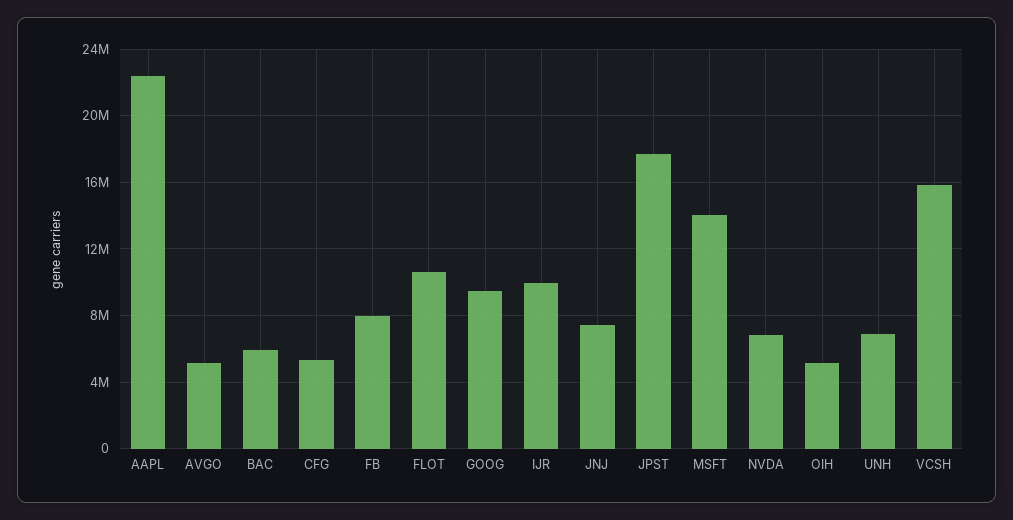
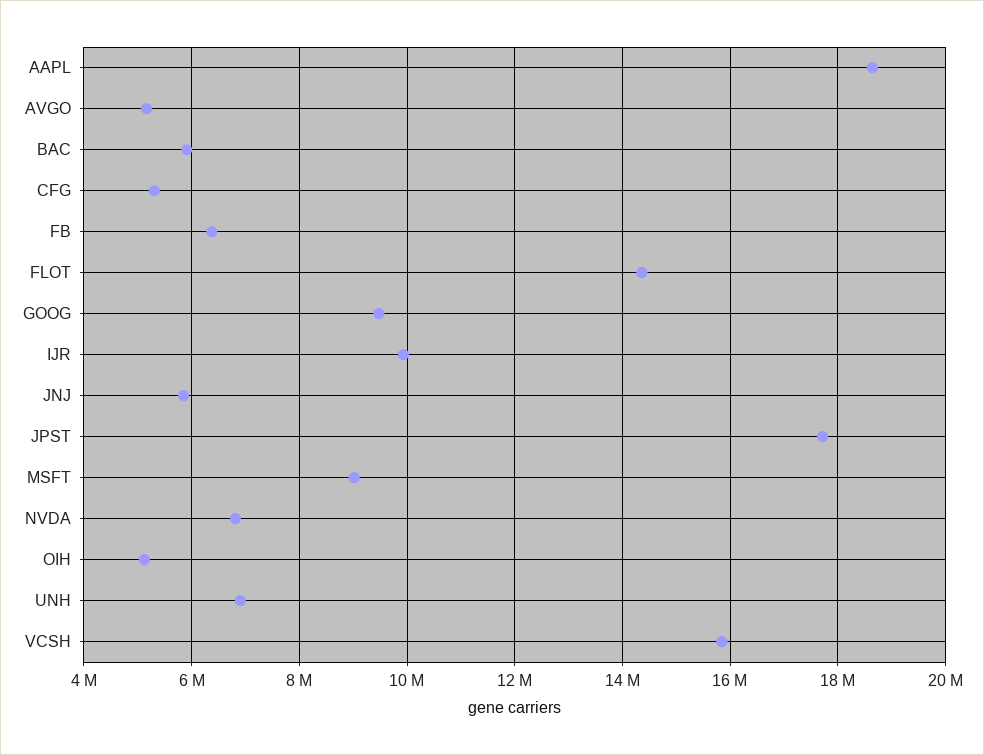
  {
-   "AAPL": 22500000,
+   "AAPL": 18600000,
    "AVGO": 5200000,
    "BAC": 6000000,
    "CFG": 5400000,
-   "FB": 8000000,
+   "FB": 6400000,
-   "FLOT": 10500000,
+   "FLOT": 14400000,
    "GOOG": 9400000,
    "IJR": 10000000,
-   "JNJ": 7500000,
+   "JNJ": 5800000,
    "JPST": 17800000,
-   "MSFT": 14000000,
+   "MSFT": 9000000,
    "NVDA": 6800000,
    "OIH": 5200000,
    "UNH": 7000000,
    "VCSH": 15800000
  }

